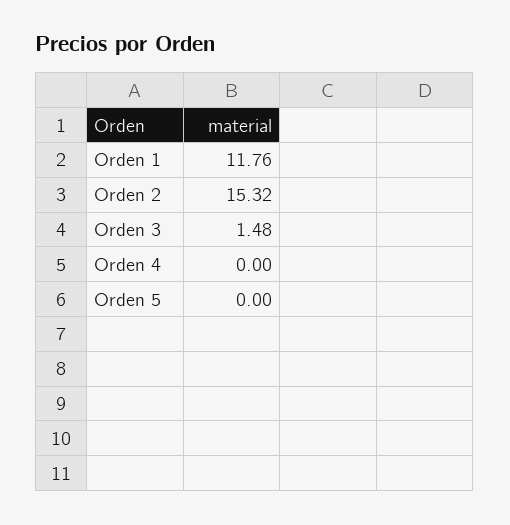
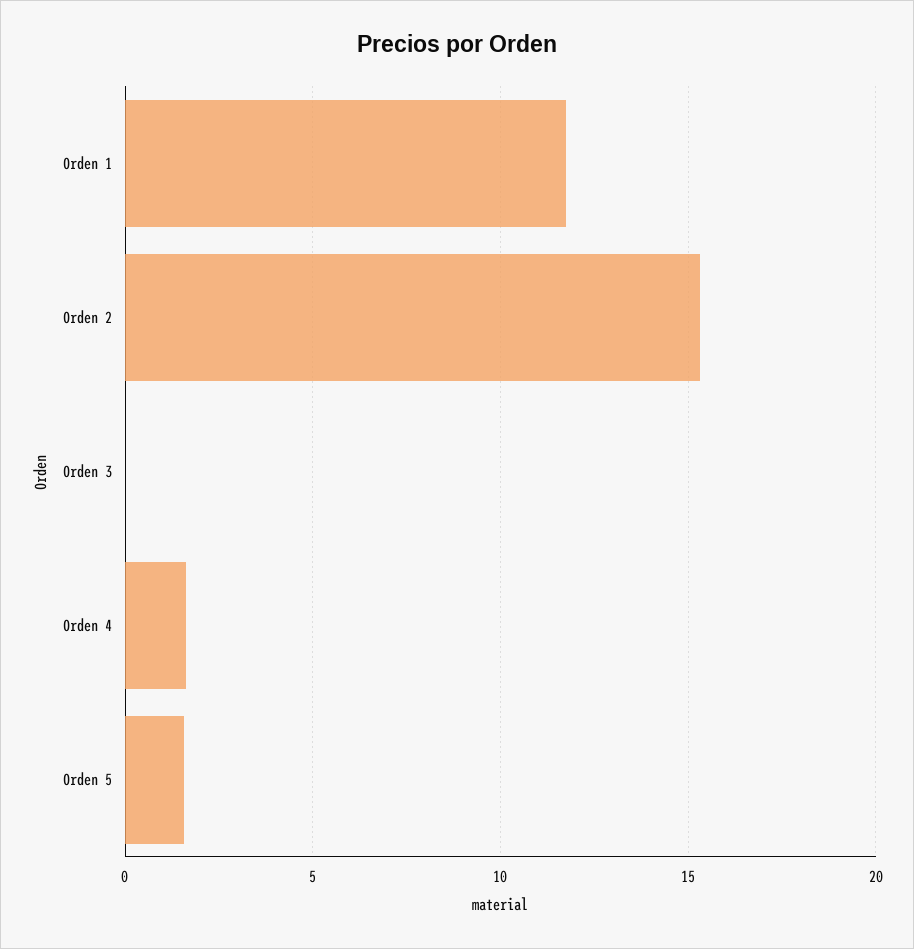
  {
    "Orden 1": 11.76,
    "Orden 2": 15.32,
-   "Orden 3": 1.48,
+   "Orden 3": 0,
-   "Orden 4": 0,
+   "Orden 4": 1.5,
-   "Orden 5": 0
+   "Orden 5": 1.5
  }

